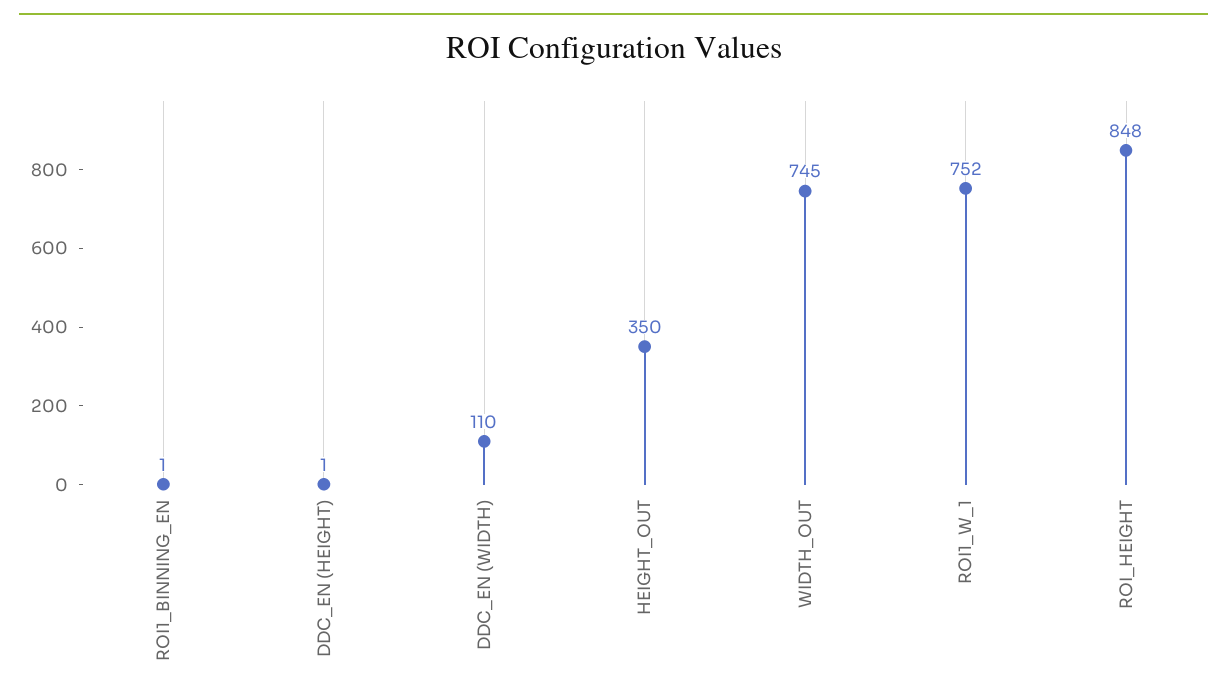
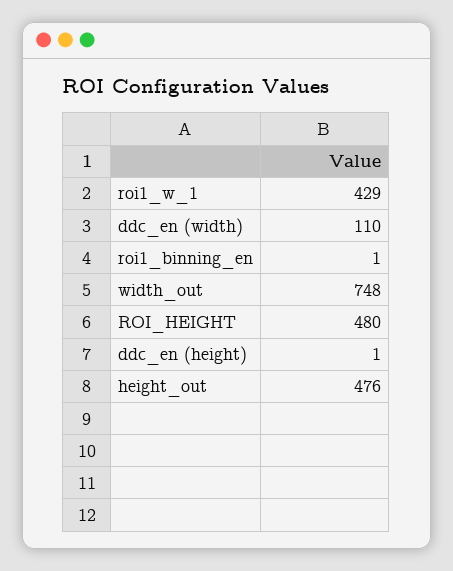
  {
    "ROI1_BINNING_EN": 1,
    "DDC_EN (HEIGHT)": 1,
    "DDC_EN (WIDTH)": 110,
-   "HEIGHT_OUT": 350,
+   "HEIGHT_OUT": 476,
-   "WIDTH_OUT": 745,
+   "WIDTH_OUT": 748,
-   "ROI1_W_1": 752,
+   "ROI1_W_1": 429,
-   "ROI_HEIGHT": 848
+   "ROI_HEIGHT": 480
  }

